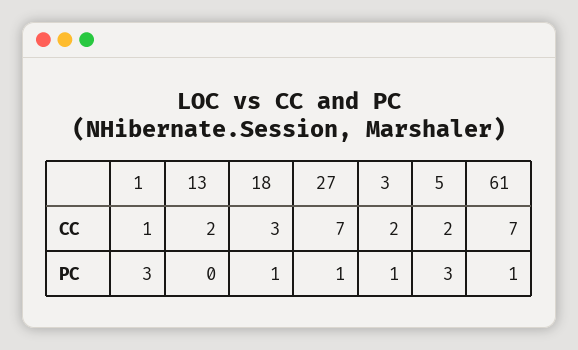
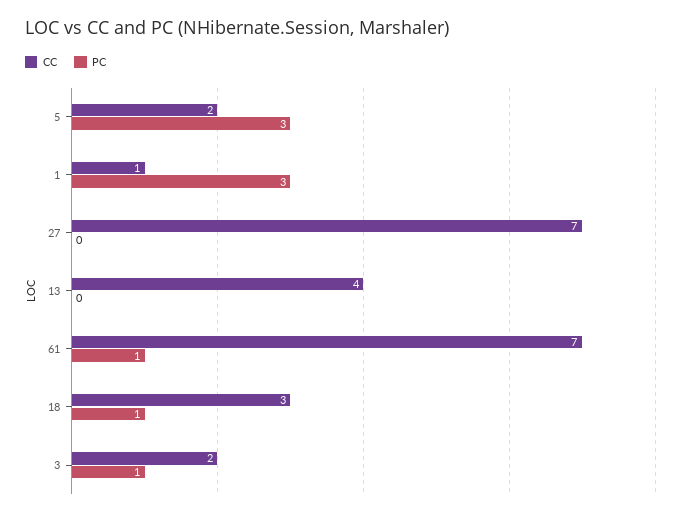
  {
    "CC": {
      "1": 1,
-     "13": 2,
+     "13": 4,
      "18": 3,
      "27": 7,
      "3": 2,
      "5": 2,
      "61": 7
    },
    "PC": {
      "1": 3,
      "13": 0,
      "18": 1,
-     "27": 1,
+     "27": 0,
      "3": 1,
      "5": 3,
      "61": 1
    }
  }

